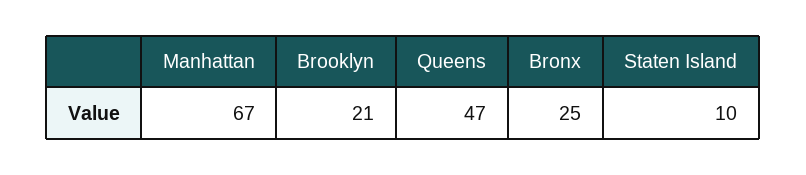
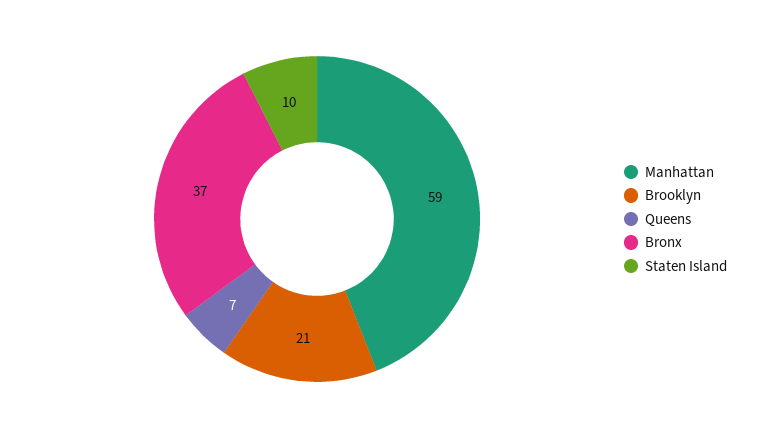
  {
-   "Manhattan": 67,
+   "Manhattan": 59,
    "Brooklyn": 21,
-   "Queens": 47,
+   "Queens": 7,
-   "Bronx": 25,
+   "Bronx": 37,
    "Staten Island": 10
  }

